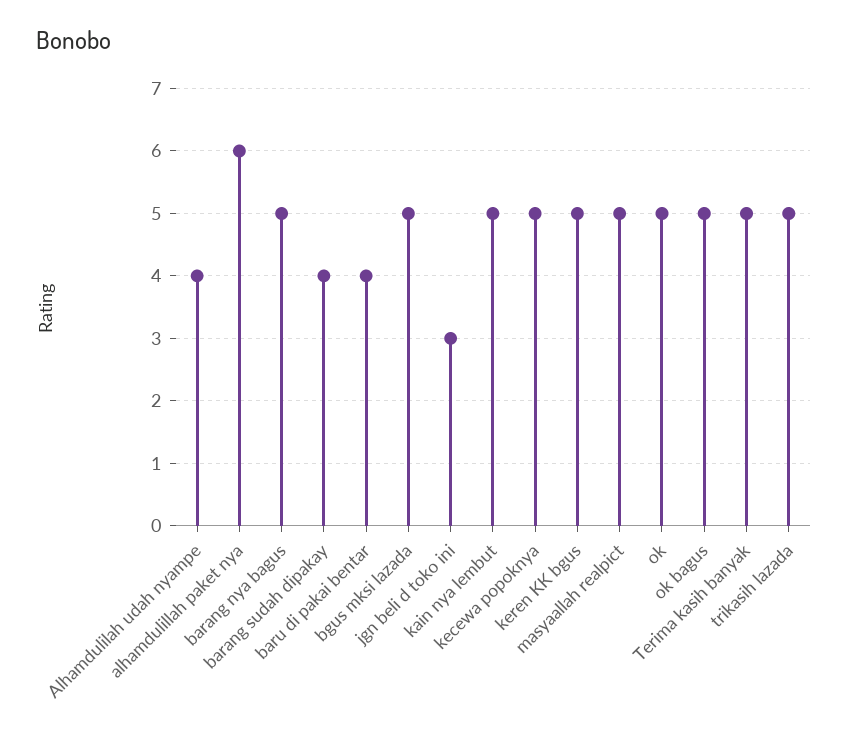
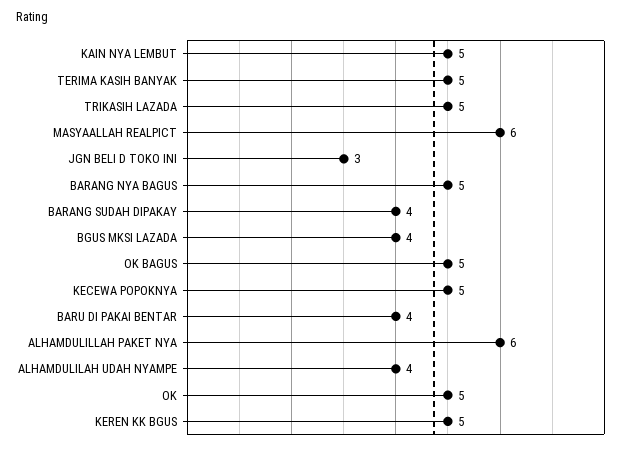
  {
    "Alhamdulilah udah nyampe": 4,
    "alhamdulillah paket nya": 6,
    "barang nya bagus": 5,
    "barang sudah dipakay": 4,
    "baru di pakai bentar": 4,
-   "bgus mksi lazada": 5,
+   "bgus mksi lazada": 4,
    "jgn beli d toko ini": 3,
    "kain nya lembut": 5,
    "kecewa popoknya": 5,
    "keren KK bgus": 5,
-   "masyaallah realpict": 5,
+   "masyaallah realpict": 6,
    "ok": 5,
    "ok bagus": 5,
    "Terima kasih banyak": 5,
    "trikasih lazada": 5
  }

